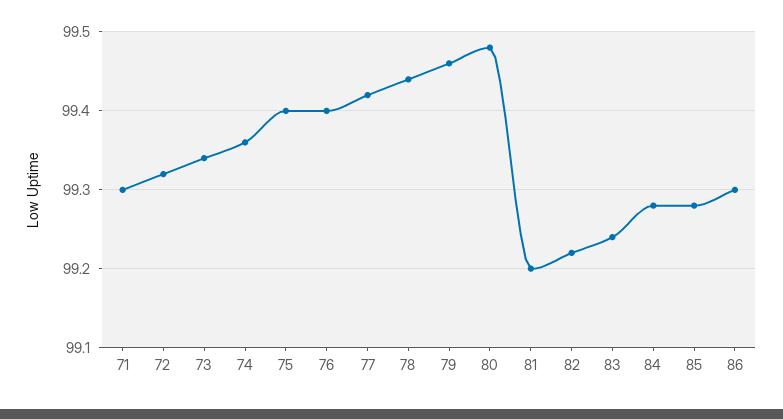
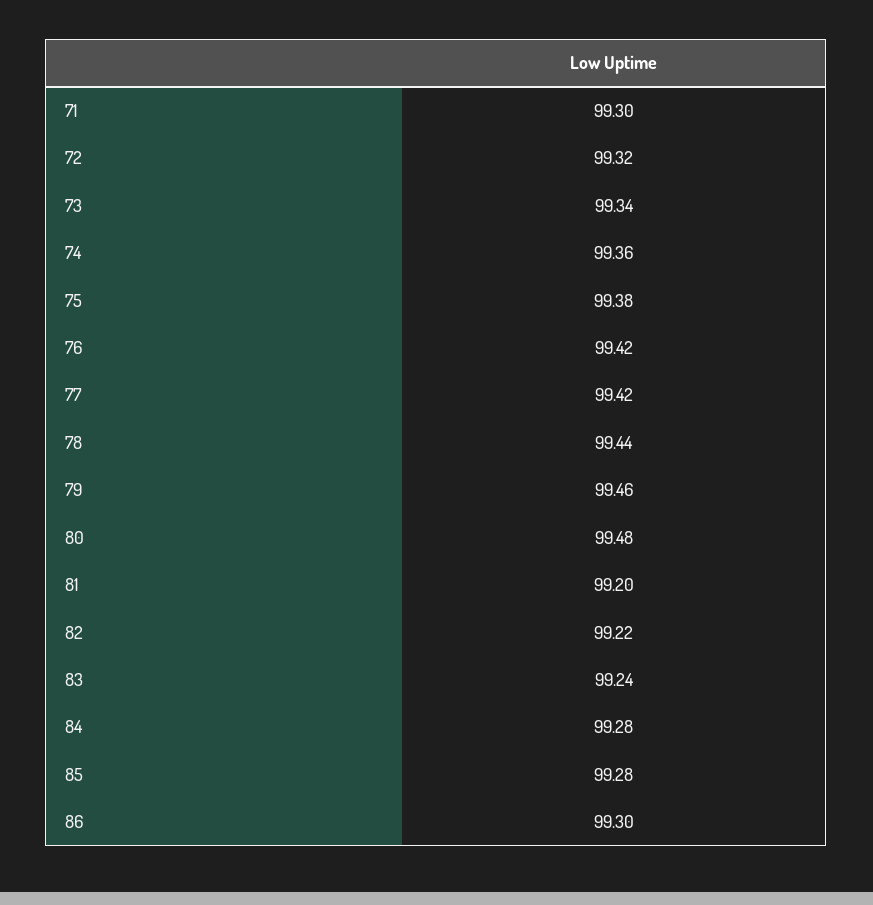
  {
    "71": 99.3,
    "72": 99.32,
    "73": 99.34,
    "74": 99.36,
-   "75": 99.4,
+   "75": 99.38,
-   "76": 99.4,
+   "76": 99.42,
    "77": 99.42,
    "78": 99.44,
    "79": 99.46,
    "80": 99.48,
    "81": 99.2,
    "82": 99.22,
    "83": 99.24,
    "84": 99.28,
    "85": 99.28,
    "86": 99.3
  }

